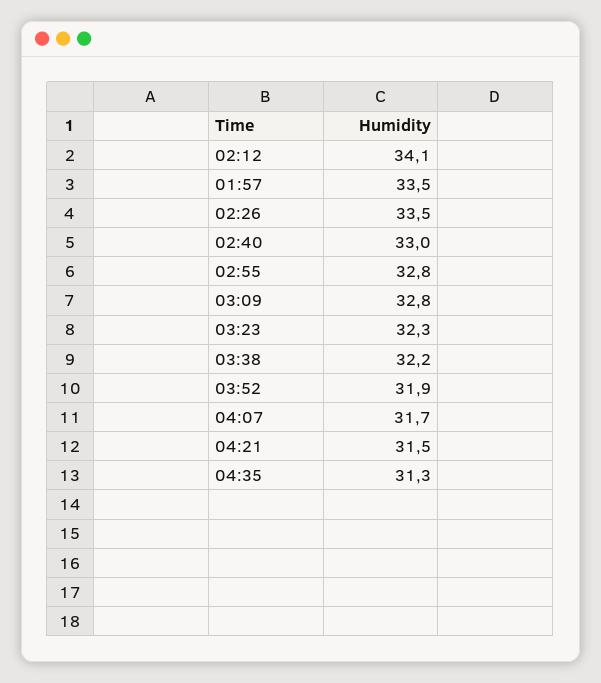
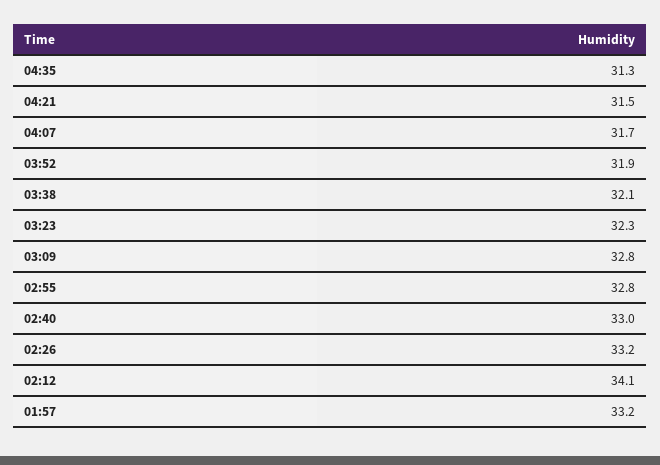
  {
    "02:12": 34.1,
-   "01:57": 33.5,
+   "01:57": 33.2,
-   "02:26": 33.5,
+   "02:26": 33.2,
    "02:40": 33,
    "02:55": 32.8,
    "03:09": 32.8,
    "03:23": 32.3,
-   "03:38": 32.2,
+   "03:38": 32.1,
    "03:52": 31.9,
    "04:07": 31.7,
    "04:21": 31.5,
    "04:35": 31.3
  }

